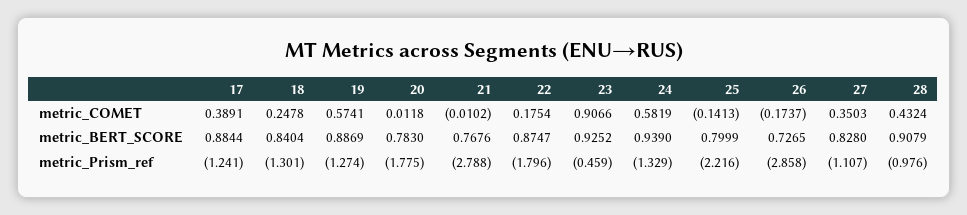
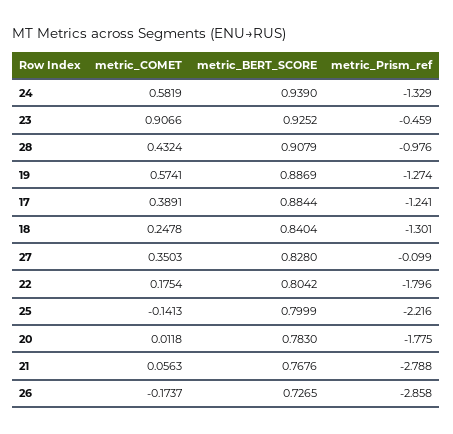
  {
    "17": {
      "metric_COMET": 0.3891,
      "metric_BERT_SCORE": 0.8844,
      "metric_Prism_ref": -1.241
    },
    "18": {
      "metric_COMET": 0.2478,
      "metric_BERT_SCORE": 0.8404,
      "metric_Prism_ref": -1.301
    },
    "19": {
      "metric_COMET": 0.5741,
      "metric_BERT_SCORE": 0.8869,
      "metric_Prism_ref": -1.274
    },
    "20": {
      "metric_COMET": 0.0118,
      "metric_BERT_SCORE": 0.783,
      "metric_Prism_ref": -1.775
    },
    "21": {
-     "metric_COMET": -0.0102,
+     "metric_COMET": 0.0563,
      "metric_BERT_SCORE": 0.7676,
      "metric_Prism_ref": -2.788
    },
    "22": {
      "metric_COMET": 0.1754,
-     "metric_BERT_SCORE": 0.8747,
+     "metric_BERT_SCORE": 0.8042,
      "metric_Prism_ref": -1.796
    },
    "23": {
      "metric_COMET": 0.9066,
      "metric_BERT_SCORE": 0.9252,
      "metric_Prism_ref": -0.459
    },
    "24": {
      "metric_COMET": 0.5819,
      "metric_BERT_SCORE": 0.939,
      "metric_Prism_ref": -1.329
    },
    "25": {
      "metric_COMET": -0.1413,
      "metric_BERT_SCORE": 0.7999,
      "metric_Prism_ref": -2.216
    },
    "26": {
      "metric_COMET": -0.1737,
      "metric_BERT_SCORE": 0.7265,
      "metric_Prism_ref": -2.858
    },
    "27": {
      "metric_COMET": 0.3503,
      "metric_BERT_SCORE": 0.828,
-     "metric_Prism_ref": -1.107
+     "metric_Prism_ref": -0.099
    },
    "28": {
      "metric_COMET": 0.4324,
      "metric_BERT_SCORE": 0.9079,
      "metric_Prism_ref": -0.976
    }
  }

